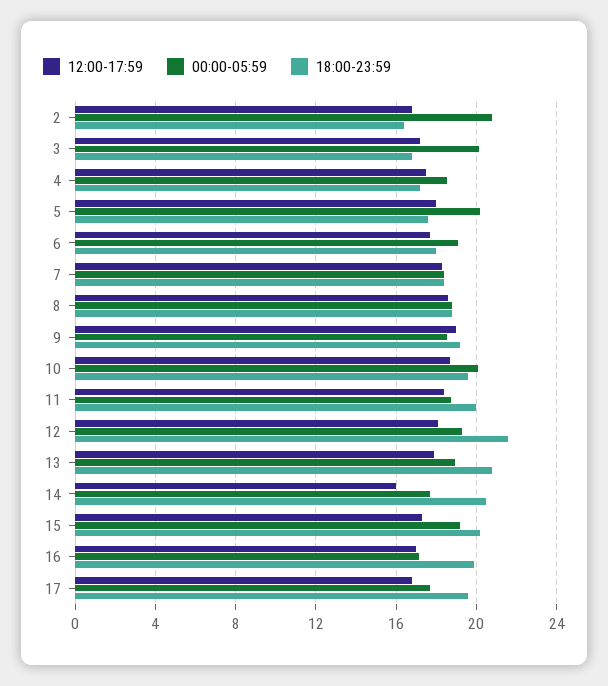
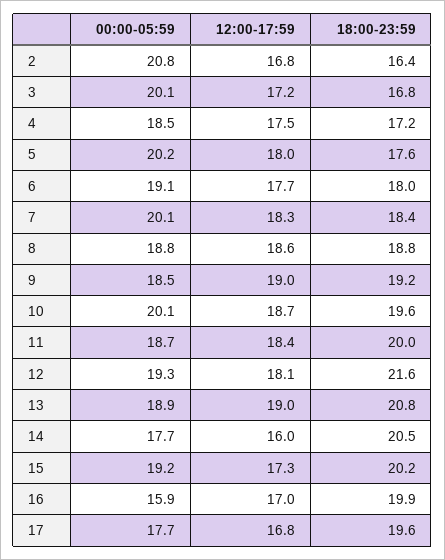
  {
    "12:00-17:59": {
      "2": 16.8,
      "3": 17.2,
      "4": 17.5,
      "5": 18,
      "6": 17.7,
      "7": 18.3,
      "8": 18.6,
      "9": 19,
      "10": 18.7,
      "11": 18.4,
      "12": 18.1,
-     "13": 18,
+     "13": 19,
      "14": 16,
      "15": 17.3,
      "16": 17,
      "17": 16.8
    },
    "00:00-05:59": {
      "2": 20.8,
      "3": 20.1,
      "4": 18.5,
      "5": 20.2,
      "6": 19.1,
-     "7": 18.5,
+     "7": 20.1,
      "8": 18.8,
      "9": 18.5,
      "10": 20.1,
      "11": 18.7,
      "12": 19.3,
      "13": 18.9,
      "14": 17.7,
      "15": 19.2,
-     "16": 17,
+     "16": 15.9,
      "17": 17.7
    },
    "18:00-23:59": {
      "2": 16.4,
      "3": 16.8,
      "4": 17.2,
      "5": 17.6,
      "6": 18,
      "7": 18.4,
      "8": 18.8,
      "9": 19.2,
      "10": 19.6,
      "11": 20,
      "12": 21.6,
      "13": 20.8,
      "14": 20.5,
      "15": 20.2,
      "16": 19.9,
      "17": 19.6
    }
  }

